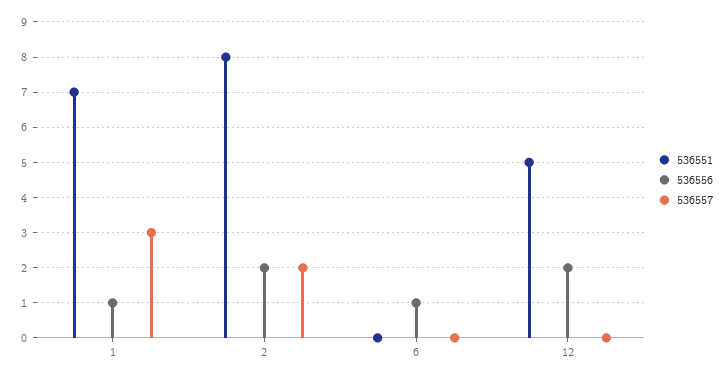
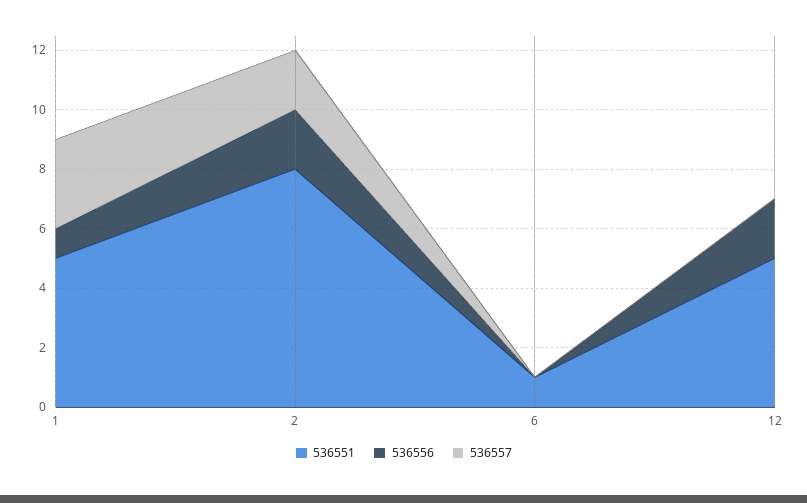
  {
    "536551": {
-     "1": 7,
+     "1": 5,
      "2": 8,
-     "6": 0,
+     "6": 1,
      "12": 5
    },
    "536556": {
      "1": 1,
      "2": 2,
-     "6": 1,
+     "6": 0,
      "12": 2
    },
    "536557": {
      "1": 3,
      "2": 2,
      "6": 0,
      "12": 0
    }
  }

